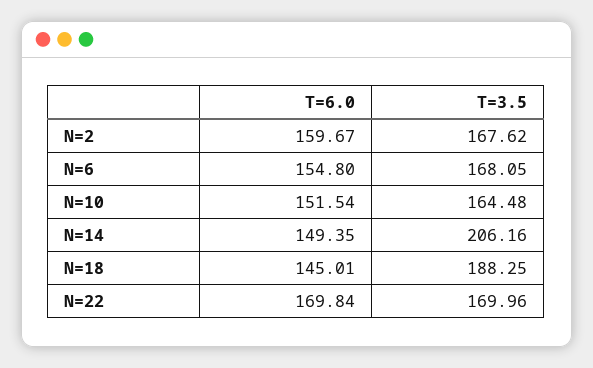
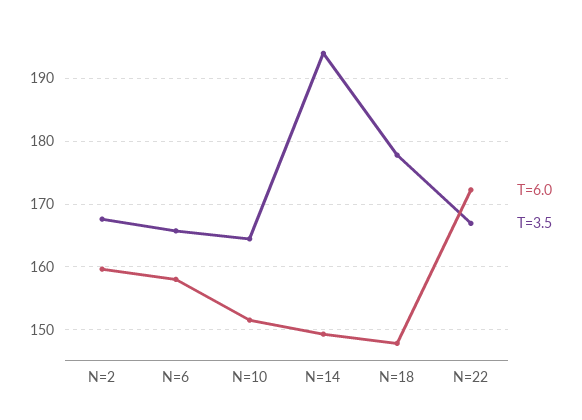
  {
    "T=6.0": {
      "N=2": 159.67,
-     "N=6": 154.8,
+     "N=6": 158,
      "N=10": 151.54,
      "N=14": 149.35,
-     "N=18": 145.01,
+     "N=18": 148,
-     "N=22": 169.84
+     "N=22": 172
    },
    "T=3.5": {
      "N=2": 167.62,
-     "N=6": 168.05,
+     "N=6": 166,
      "N=10": 164.48,
-     "N=14": 206.16,
+     "N=14": 194,
-     "N=18": 188.25,
+     "N=18": 178,
-     "N=22": 169.96
+     "N=22": 167
    }
  }

